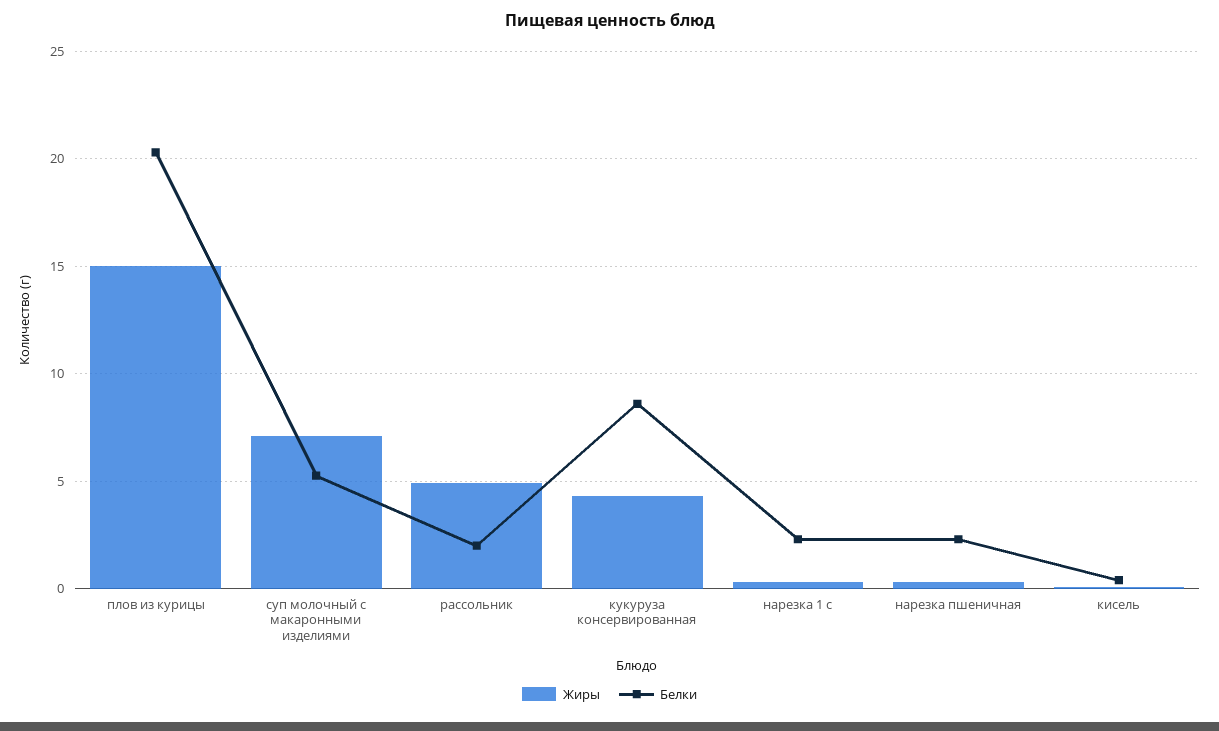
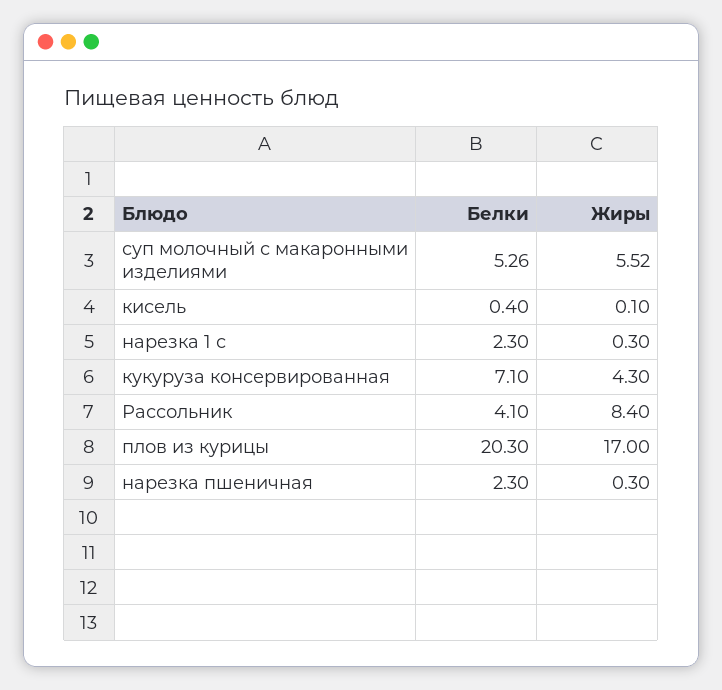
  {
    "Жиры": {
-     "плов из курицы": 15,
+     "плов из курицы": 17,
-     "суп молочный с макаронными изделиями": 7,
+     "суп молочный с макаронными изделиями": 5.52,
-     "рассольник": 5,
+     "рассольник": 8.4,
      "кукуруза консервированная": 4.3,
      "нарезка 1 с": 0.3,
      "нарезка пшеничная": 0.3,
      "кисель": 0.1
    },
    "Белки": {
      "плов из курицы": 20.3,
      "суп молочный с макаронными изделиями": 5.26,
-     "рассольник": 2,
+     "рассольник": 4.1,
-     "кукуруза консервированная": 8.5,
+     "кукуруза консервированная": 7.1,
      "нарезка 1 с": 2.3,
      "нарезка пшеничная": 2.3,
      "кисель": 0.4
    }
  }

